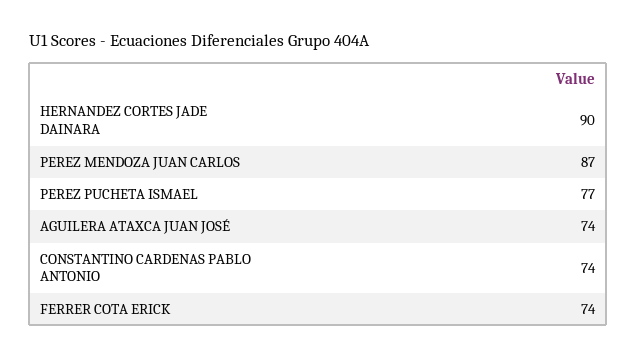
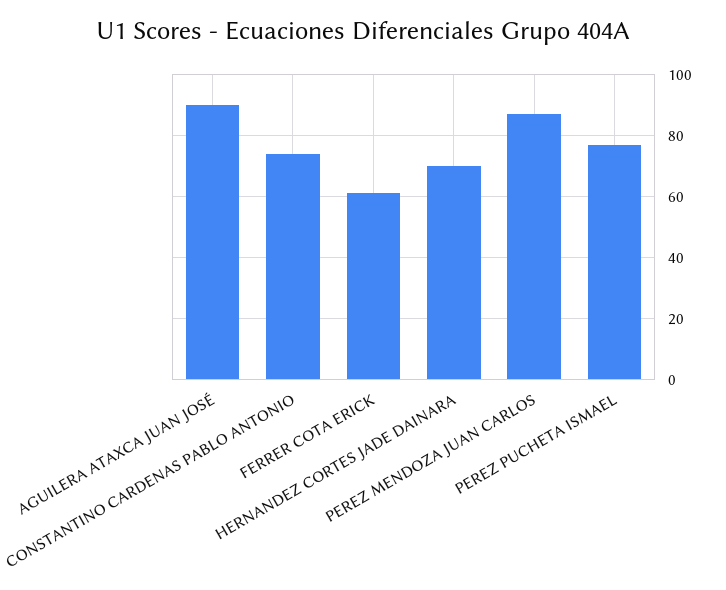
  {
-   "HERNANDEZ CORTES JADE DAINARA": 90,
+   "HERNANDEZ CORTES JADE DAINARA": 70,
    "PEREZ MENDOZA JUAN CARLOS": 87,
    "PEREZ PUCHETA ISMAEL": 77,
-   "AGUILERA ATAXCA JUAN JOSÉ": 74,
+   "AGUILERA ATAXCA JUAN JOSÉ": 90,
    "CONSTANTINO CARDENAS PABLO ANTONIO": 74,
-   "FERRER COTA ERICK": 74
+   "FERRER COTA ERICK": 60
  }

